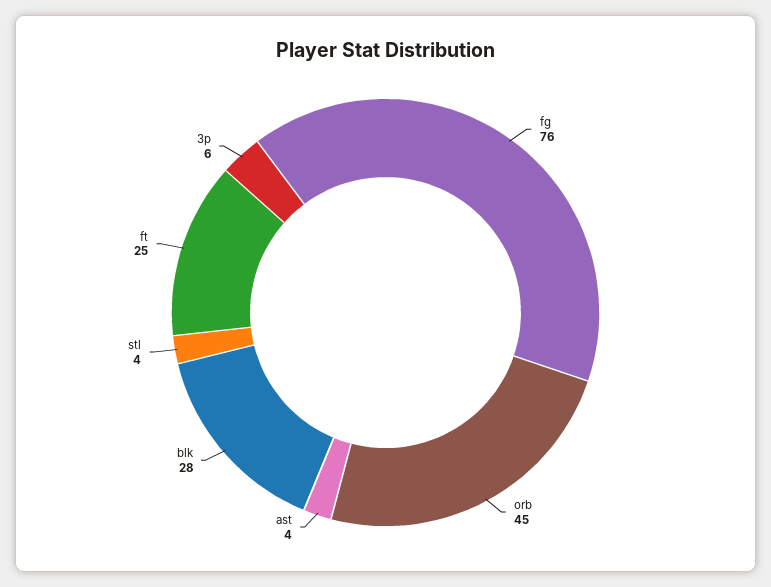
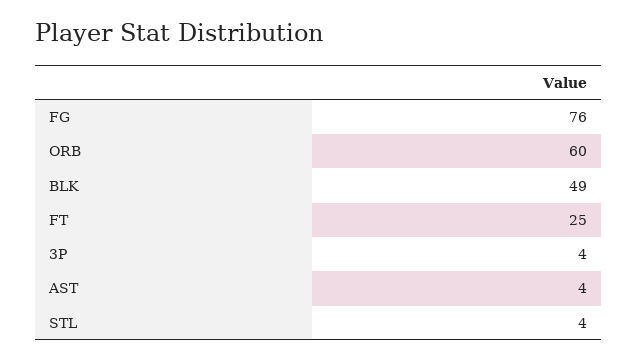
  {
    "fg": 76,
-   "orb": 45,
+   "orb": 60,
    "ast": 4,
-   "blk": 28,
+   "blk": 49,
    "stl": 4,
    "ft": 25,
-   "3p": 6
+   "3p": 4
  }

